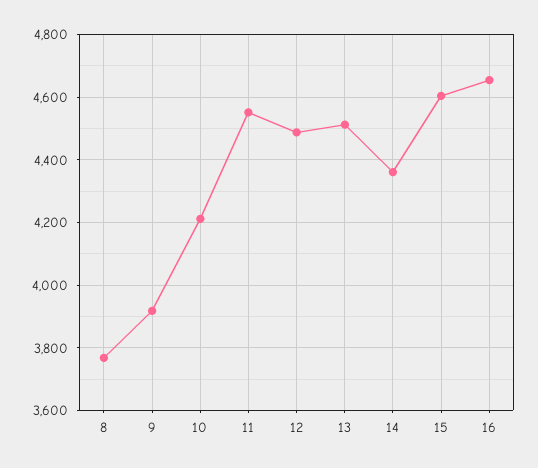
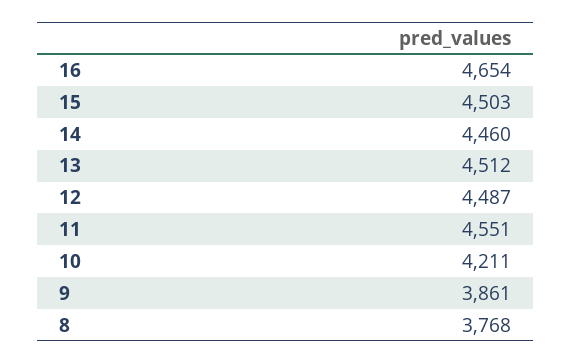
  {
    "8": 3768,
-   "9": 3920,
+   "9": 3861,
    "10": 4211,
    "11": 4551,
    "12": 4487,
    "13": 4512,
-   "14": 4360,
+   "14": 4460,
-   "15": 4600,
+   "15": 4503,
    "16": 4654
  }

